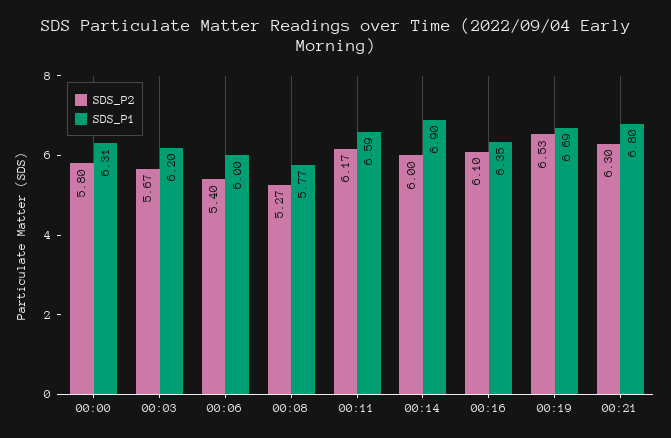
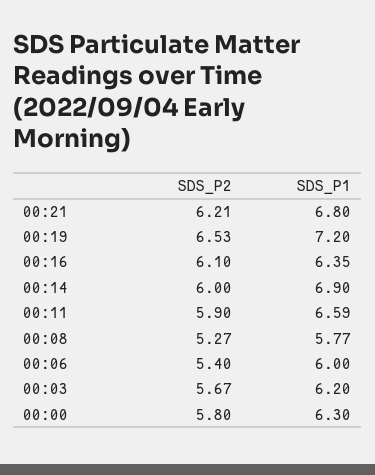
  {
    "SDS_P2": {
      "00:00": 5.8,
      "00:03": 5.67,
      "00:06": 5.4,
      "00:08": 5.27,
-     "00:11": 6.17,
+     "00:11": 5.9,
      "00:14": 6,
      "00:16": 6.1,
      "00:19": 6.53,
-     "00:21": 6.3
+     "00:21": 6.21
    },
    "SDS_P1": {
-     "00:00": 6.31,
+     "00:00": 6.3,
      "00:03": 6.2,
      "00:06": 6,
      "00:08": 5.77,
      "00:11": 6.59,
      "00:14": 6.9,
      "00:16": 6.35,
-     "00:19": 6.69,
+     "00:19": 7.2,
      "00:21": 6.8
    }
  }

